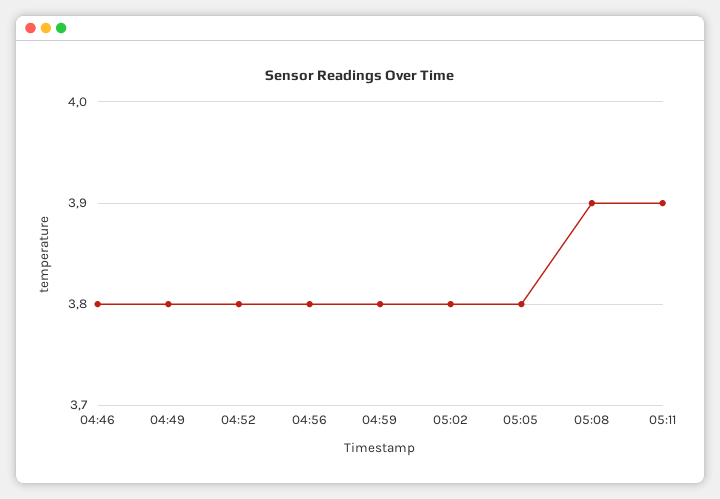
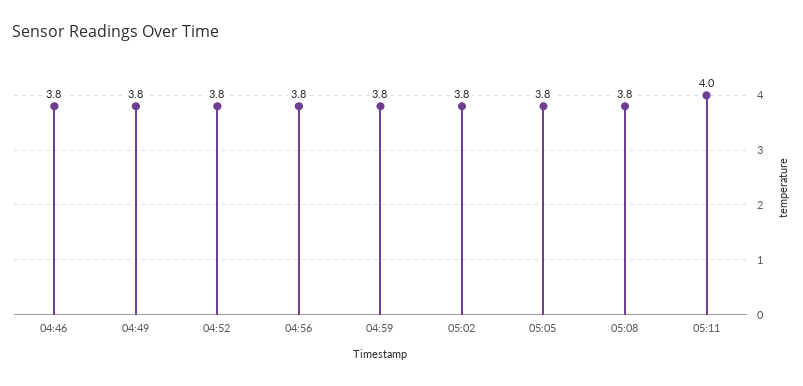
  {
    "04:46": 3.8,
    "04:49": 3.8,
    "04:52": 3.8,
    "04:56": 3.8,
    "04:59": 3.8,
    "05:02": 3.8,
    "05:05": 3.8,
-   "05:08": 3.9,
+   "05:08": 3.8,
-   "05:11": 3.9
+   "05:11": 4
  }

